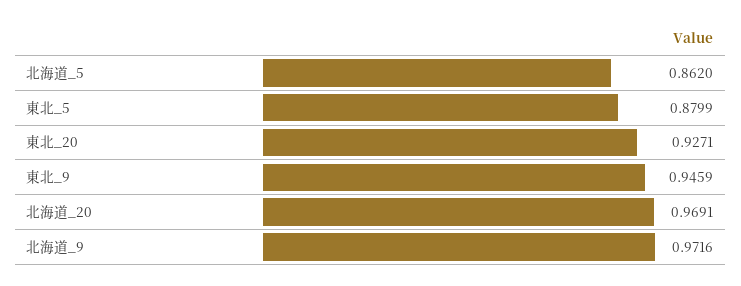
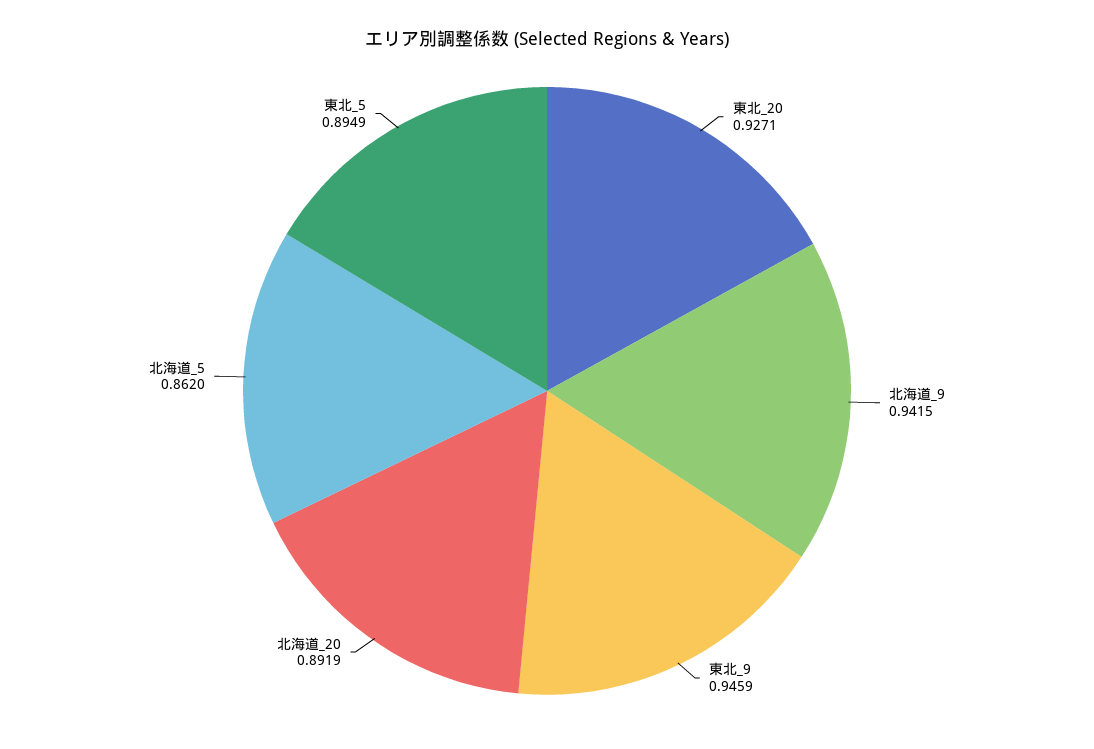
  {
    "北海道_5": 0.862,
-   "東北_5": 0.8799,
+   "東北_5": 0.8949,
    "東北_20": 0.9271,
    "東北_9": 0.9459,
-   "北海道_20": 0.9691,
+   "北海道_20": 0.8919,
-   "北海道_9": 0.9716
+   "北海道_9": 0.9415
  }

